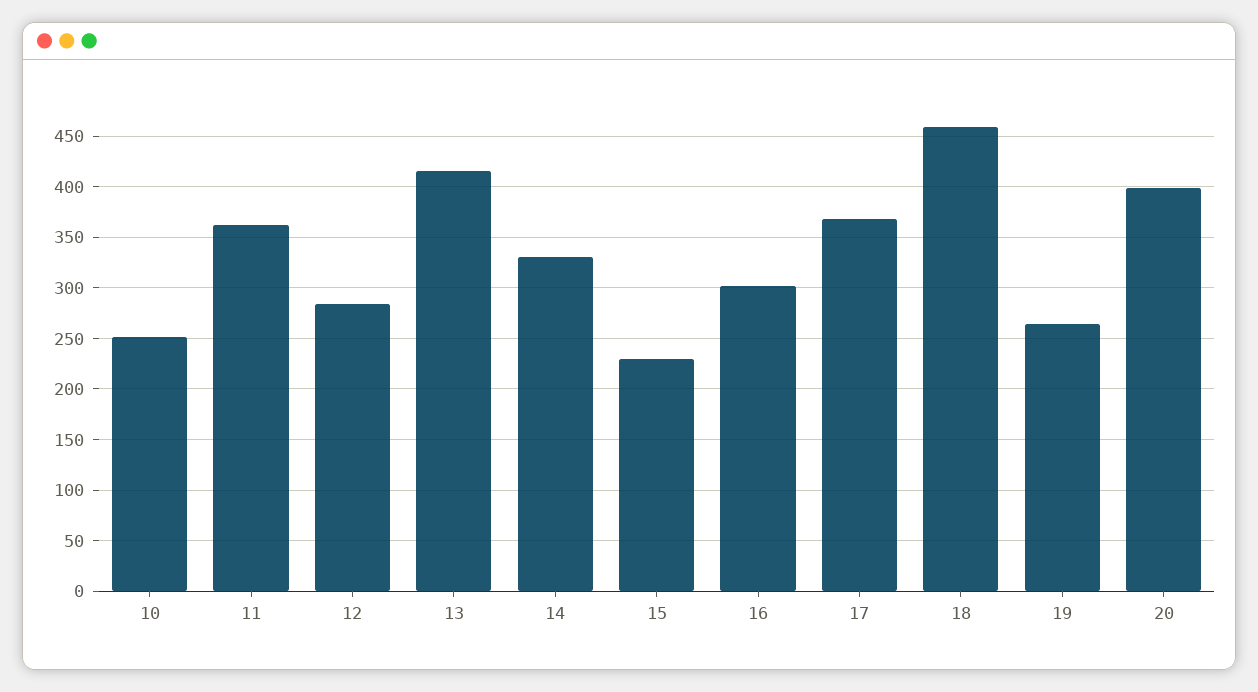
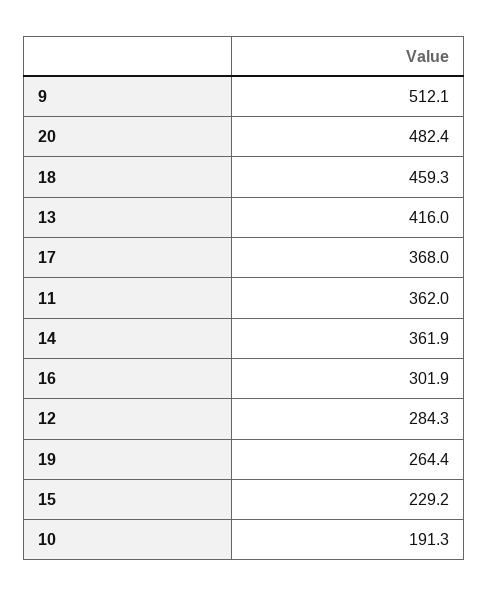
  {
-   "10": 250,
+   "10": 191.3,
    "11": 362,
    "12": 284.3,
    "13": 416,
-   "14": 330,
+   "14": 361.9,
    "15": 229.2,
    "16": 301.9,
    "17": 368,
    "18": 459.3,
    "19": 264.4,
-   "20": 400
+   "20": 482.4,
+   "9": 512.1
  }

